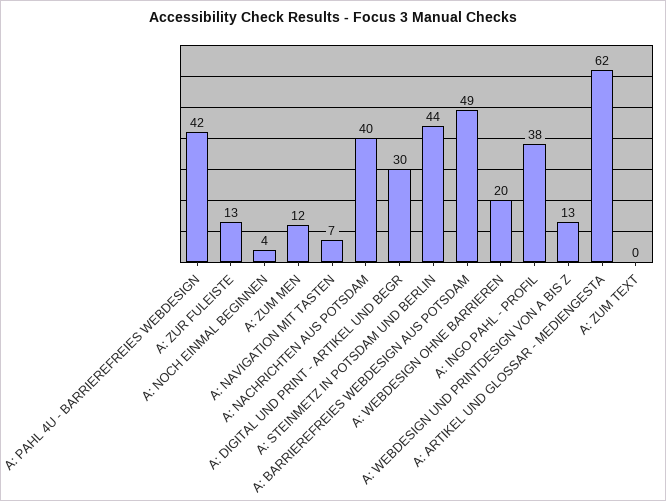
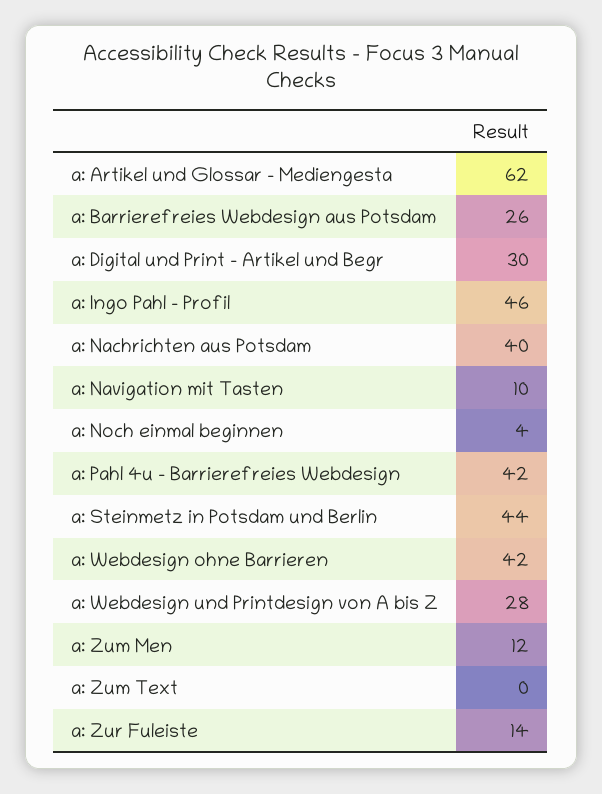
  {
    "A: PAHL 4U - BARRIEREFREIES WEBDESIGN": 42,
-   "A: ZUR FULEISTE": 13,
+   "A: ZUR FULEISTE": 14,
    "A: NOCH EINMAL BEGINNEN": 4,
    "A: ZUM MEN": 12,
-   "A: NAVIGATION MIT TASTEN": 7,
+   "A: NAVIGATION MIT TASTEN": 10,
    "A: NACHRICHTEN AUS POTSDAM": 40,
    "A: DIGITAL UND PRINT - ARTIKEL UND BEGR": 30,
    "A: STEINMETZ IN POTSDAM UND BERLIN": 44,
-   "A: BARRIEREFREIES WEBDESIGN AUS POTSDAM": 49,
+   "A: BARRIEREFREIES WEBDESIGN AUS POTSDAM": 26,
-   "A: WEBDESIGN OHNE BARRIEREN": 20,
+   "A: WEBDESIGN OHNE BARRIEREN": 42,
-   "A: INGO PAHL - PROFIL": 38,
+   "A: INGO PAHL - PROFIL": 46,
-   "A: WEBDESIGN UND PRINTDESIGN VON A BIS Z": 13,
+   "A: WEBDESIGN UND PRINTDESIGN VON A BIS Z": 28,
    "A: ARTIKEL UND GLOSSAR - MEDIENGESTA": 62,
    "A: ZUM TEXT": 0
  }

